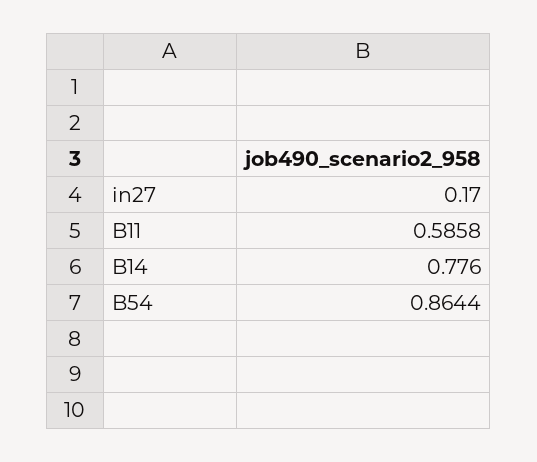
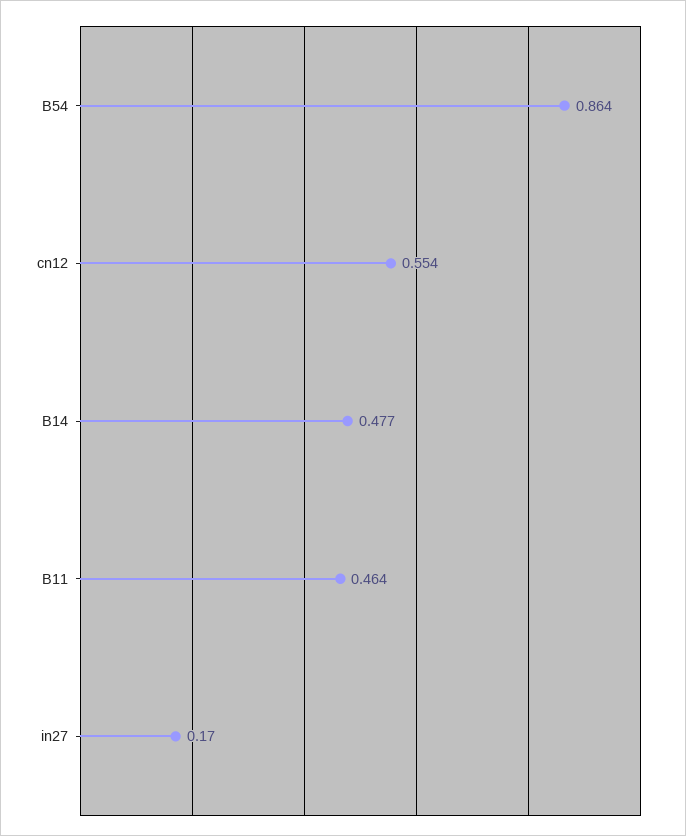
  {
    "in27": 0.17,
-   "B11": 0.5858,
+   "B11": 0.464,
-   "B14": 0.776,
+   "B14": 0.477,
-   "B54": 0.8644
+   "B54": 0.8644,
+   "cn12": 0.554
  }

